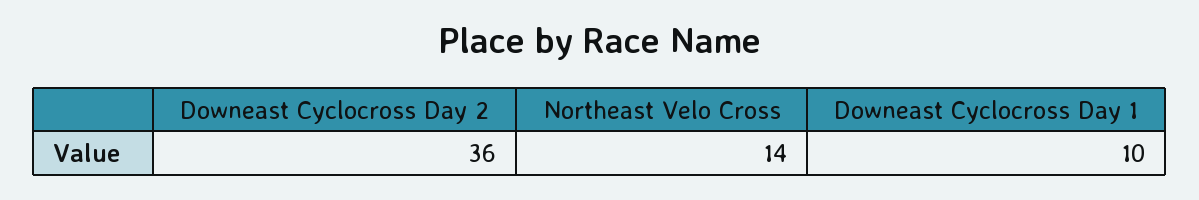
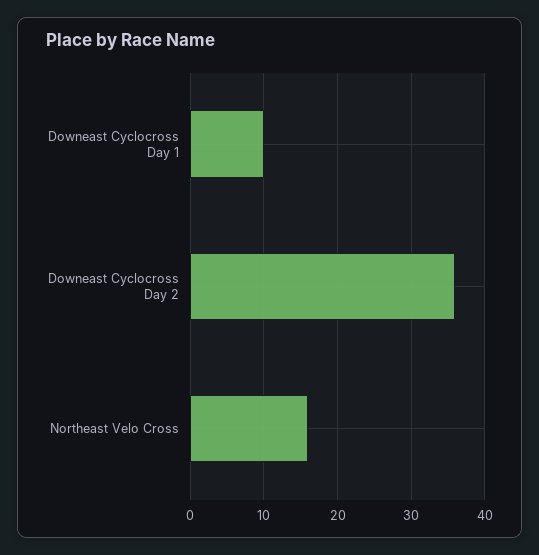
  {
    "Downeast Cyclocross Day 2": 36,
-   "Northeast Velo Cross": 14,
+   "Northeast Velo Cross": 16,
    "Downeast Cyclocross Day 1": 10
  }

